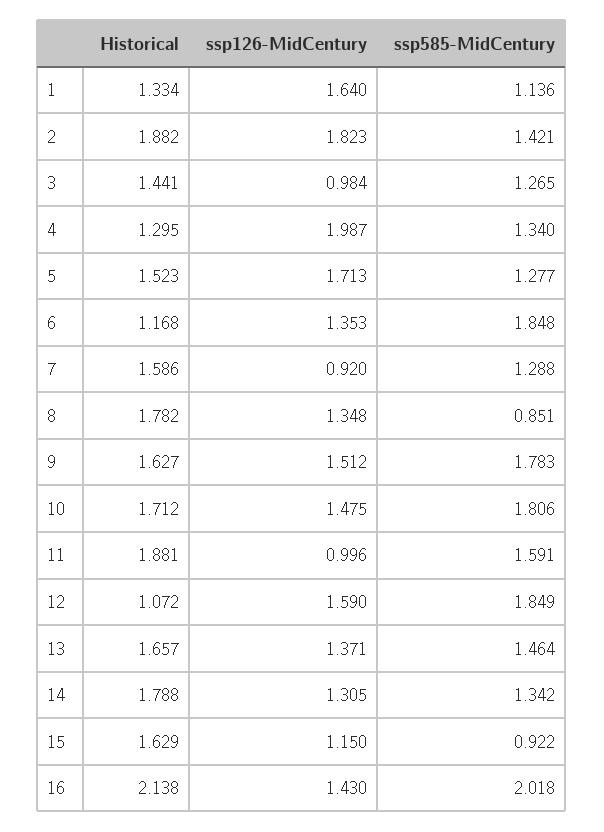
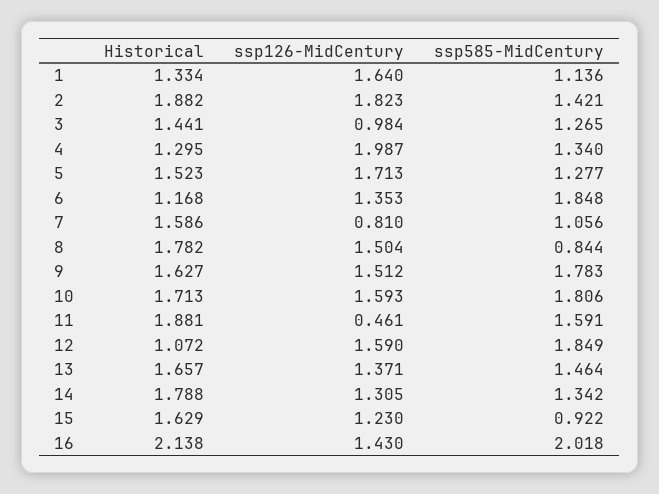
  {
    "Historical": {
      "1": 1.334,
      "2": 1.882,
      "3": 1.441,
      "4": 1.295,
      "5": 1.523,
      "6": 1.168,
      "7": 1.586,
      "8": 1.782,
      "9": 1.627,
-     "10": 1.712,
+     "10": 1.713,
      "11": 1.881,
      "12": 1.072,
      "13": 1.657,
      "14": 1.788,
      "15": 1.629,
      "16": 2.138
    },
    "ssp126-MidCentury": {
      "1": 1.64,
      "2": 1.823,
      "3": 0.984,
      "4": 1.987,
      "5": 1.713,
      "6": 1.353,
-     "7": 0.92,
+     "7": 0.81,
-     "8": 1.348,
+     "8": 1.504,
      "9": 1.512,
-     "10": 1.475,
+     "10": 1.593,
-     "11": 0.996,
+     "11": 0.461,
      "12": 1.59,
      "13": 1.371,
      "14": 1.305,
-     "15": 1.15,
+     "15": 1.23,
      "16": 1.43
    },
    "ssp585-MidCentury": {
      "1": 1.136,
      "2": 1.421,
      "3": 1.265,
      "4": 1.34,
      "5": 1.277,
      "6": 1.848,
-     "7": 1.288,
+     "7": 1.056,
-     "8": 0.851,
+     "8": 0.844,
      "9": 1.783,
      "10": 1.806,
      "11": 1.591,
      "12": 1.849,
      "13": 1.464,
      "14": 1.342,
      "15": 0.922,
      "16": 2.018
    }
  }

